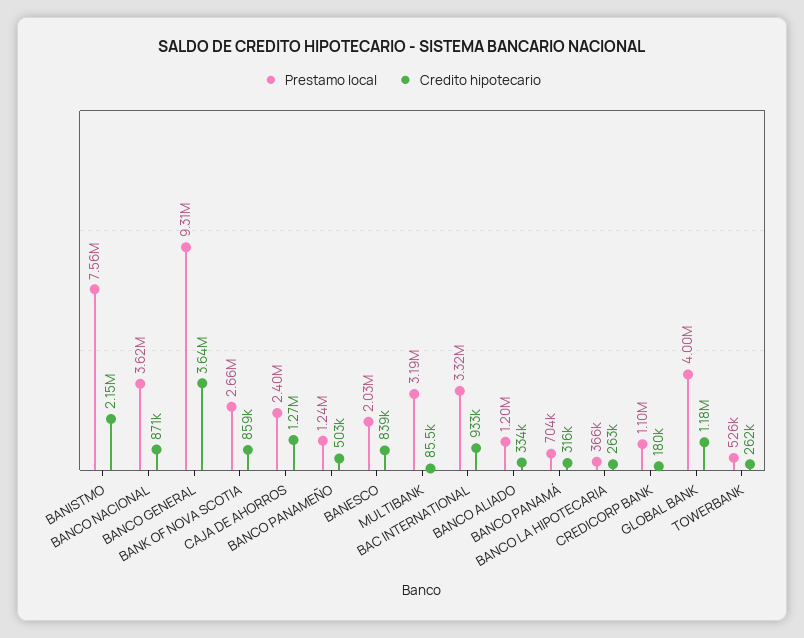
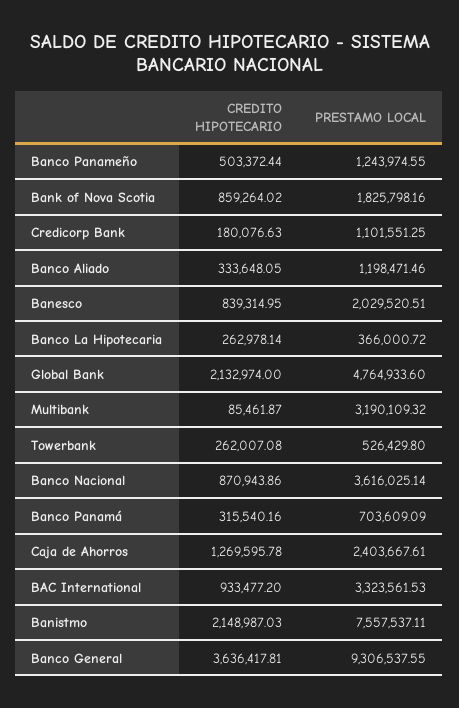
  {
    "Prestamo local": {
      "BANISTMO": 7557537.11,
      "BANCO NACIONAL": 3616025.14,
      "BANCO GENERAL": 9306537.55,
-     "BANK OF NOVA SCOTIA": 2660000,
+     "BANK OF NOVA SCOTIA": 1825798.16,
      "CAJA DE AHORROS": 2403667.61,
      "BANCO PANAMEÑO": 1243974.55,
      "BANESCO": 2029520.51,
      "MULTIBANK": 3190109.32,
      "BAC INTERNATIONAL": 3323561.53,
      "BANCO ALIADO": 1198471.46,
      "BANCO PANAMÁ": 703609.09,
      "BANCO LA HIPOTECARIA": 366000.72,
      "CREDICORP BANK": 1101551.25,
-     "GLOBAL BANK": 4000000,
+     "GLOBAL BANK": 4764933.6,
      "TOWERBANK": 526429.8
    },
    "Credito hipotecario": {
      "BANISTMO": 2148987.03,
      "BANCO NACIONAL": 870943.86,
      "BANCO GENERAL": 3636417.81,
      "BANK OF NOVA SCOTIA": 859264.02,
      "CAJA DE AHORROS": 1269595.78,
      "BANCO PANAMEÑO": 503372.44,
      "BANESCO": 839314.95,
      "MULTIBANK": 85461.87,
      "BAC INTERNATIONAL": 933477.2,
      "BANCO ALIADO": 333648.05,
      "BANCO PANAMÁ": 315540.16,
      "BANCO LA HIPOTECARIA": 262978.14,
      "CREDICORP BANK": 180076.63,
-     "GLOBAL BANK": 1180000,
+     "GLOBAL BANK": 2132974,
      "TOWERBANK": 262007.08
    }
  }

